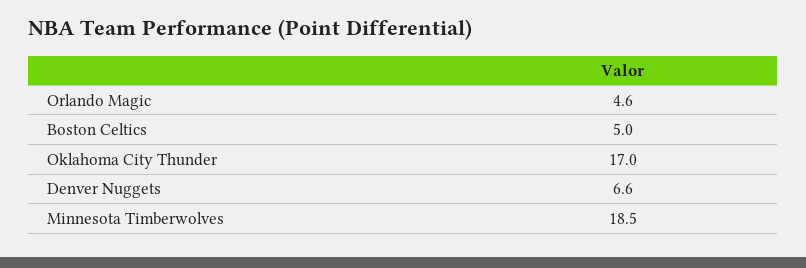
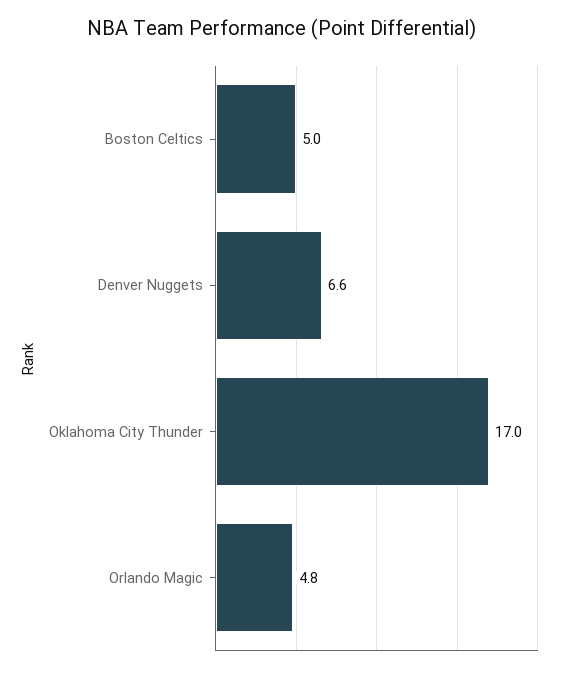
  {
-   "Orlando Magic": 4.6,
+   "Orlando Magic": 4.8,
    "Boston Celtics": 5,
    "Oklahoma City Thunder": 17,
-   "Denver Nuggets": 6.6,
+   "Denver Nuggets": 6.6
-   "Minnesota Timberwolves": 18.5
  }

